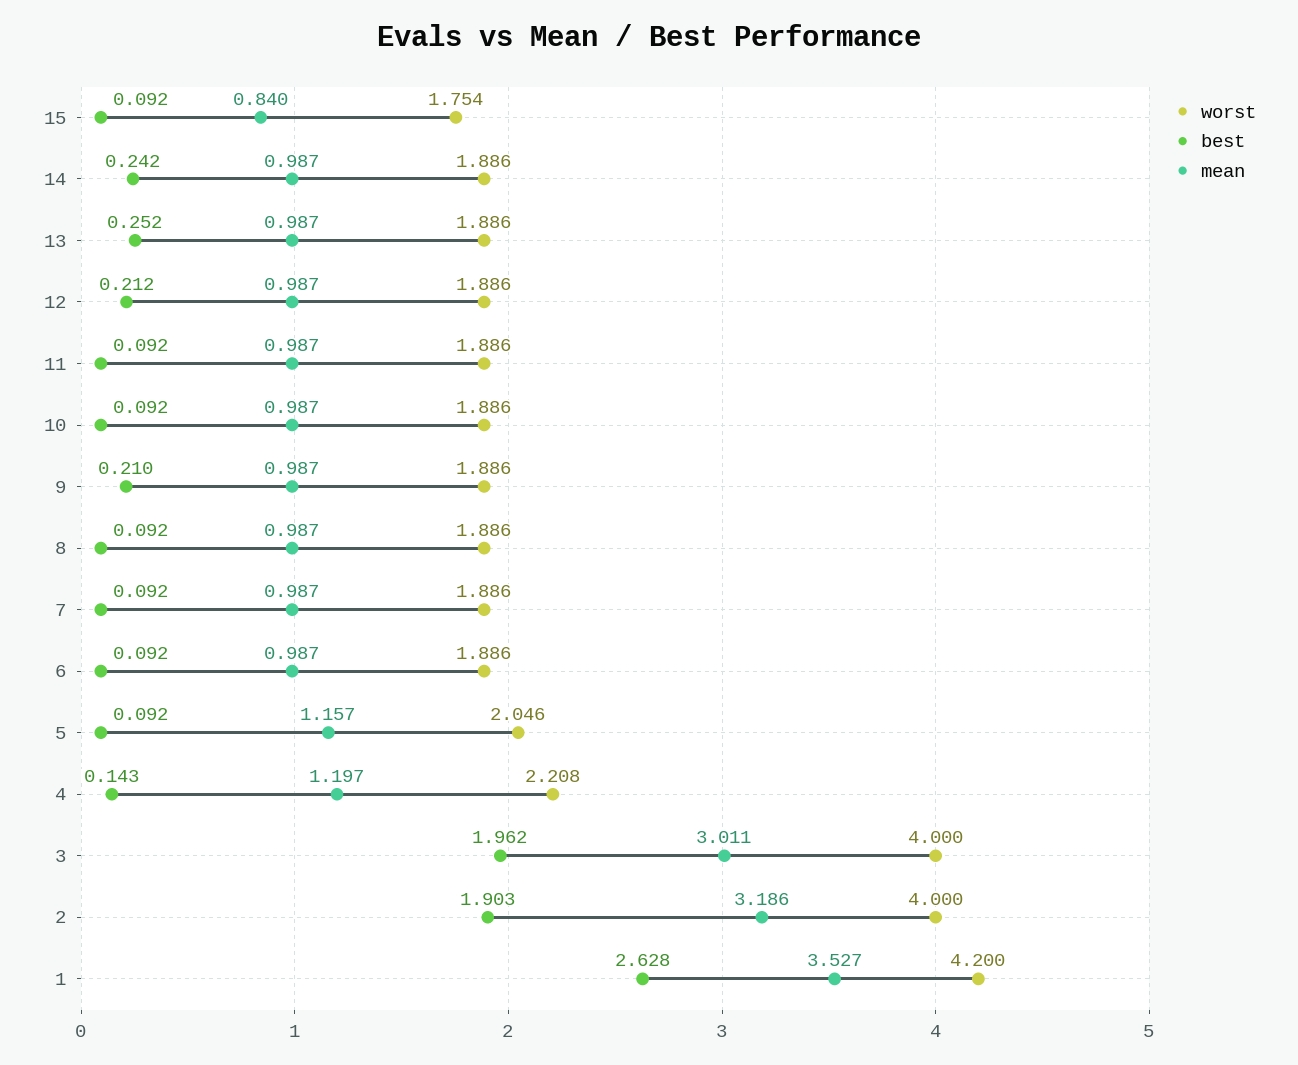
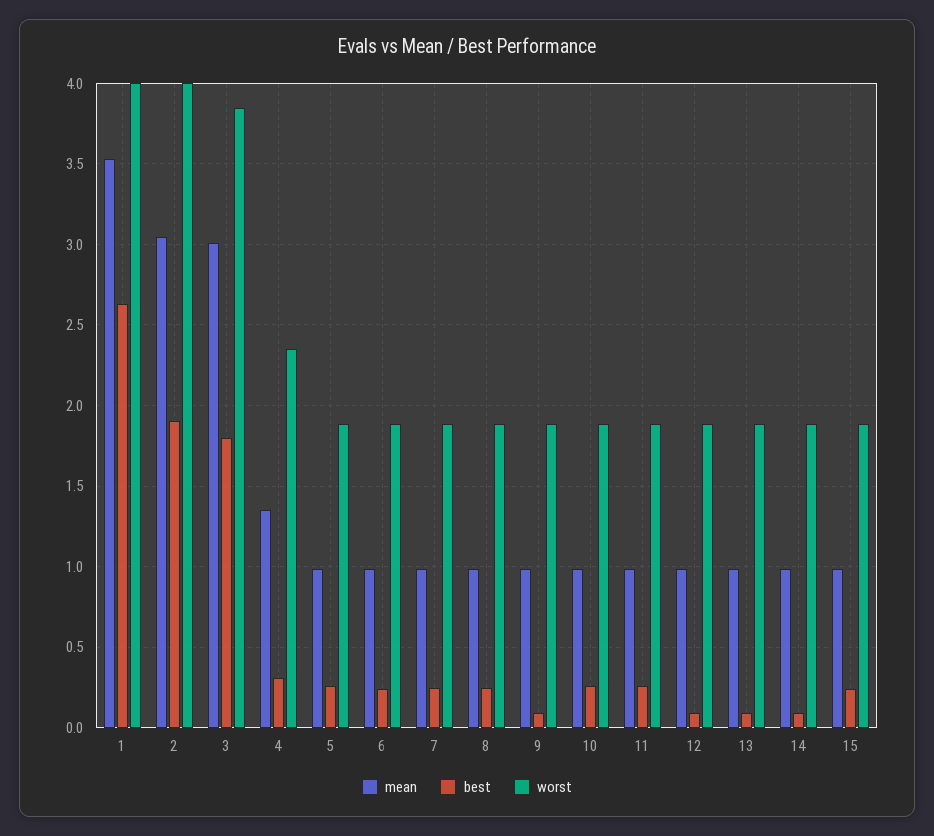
  {
    "worst": {
-     "15": 1.754,
+     "15": 1.9,
      "14": 1.886,
      "13": 1.886,
      "12": 1.886,
      "11": 1.886,
      "10": 1.886,
      "9": 1.886,
      "8": 1.886,
      "7": 1.886,
      "6": 1.886,
-     "5": 2.046,
+     "5": 1.9,
-     "4": 2.208,
+     "4": 2.35,
-     "3": 4,
+     "3": 3.85,
      "2": 4,
-     "1": 4.2
+     "1": 4
    },
    "best": {
-     "15": 0.092,
+     "15": 0.25,
-     "14": 0.242,
+     "14": 0.1,
-     "13": 0.252,
+     "13": 0.1,
-     "12": 0.212,
+     "12": 0.1,
-     "11": 0.092,
+     "11": 0.25,
-     "10": 0.092,
+     "10": 0.25,
-     "9": 0.21,
+     "9": 0.1,
-     "8": 0.092,
+     "8": 0.25,
-     "7": 0.092,
+     "7": 0.25,
-     "6": 0.092,
+     "6": 0.25,
-     "5": 0.092,
+     "5": 0.25,
-     "4": 0.143,
+     "4": 0.3,
-     "3": 1.962,
+     "3": 1.8,
      "2": 1.903,
      "1": 2.628
    },
    "mean": {
-     "15": 0.84,
+     "15": 1,
      "14": 0.987,
      "13": 0.987,
      "12": 0.987,
      "11": 0.987,
      "10": 0.987,
      "9": 0.987,
      "8": 0.987,
      "7": 0.987,
      "6": 0.987,
-     "5": 1.157,
+     "5": 1,
-     "4": 1.197,
+     "4": 1.35,
      "3": 3.011,
-     "2": 3.186,
+     "2": 3.05,
      "1": 3.527
    }
  }

